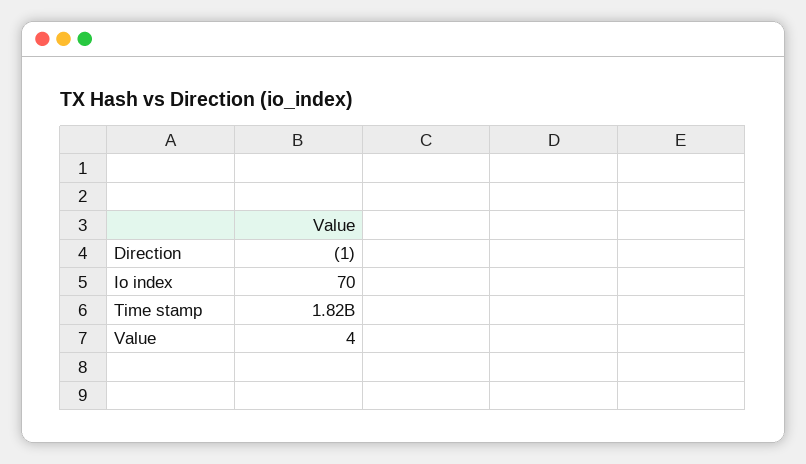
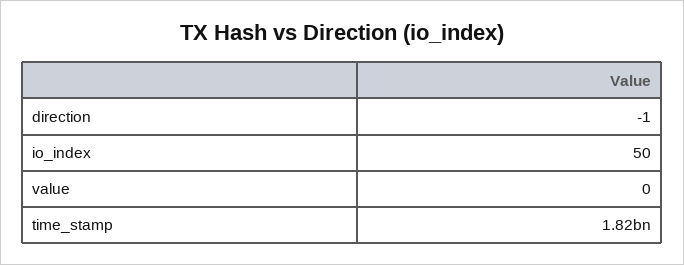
  {
    "Direction": -1,
-   "Io index": 70,
+   "Io index": 50,
    "Time stamp": 1820000000,
-   "Value": 4
+   "Value": 0
  }

